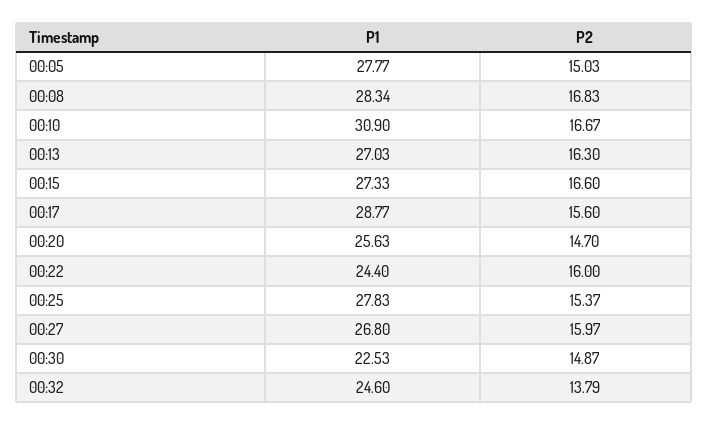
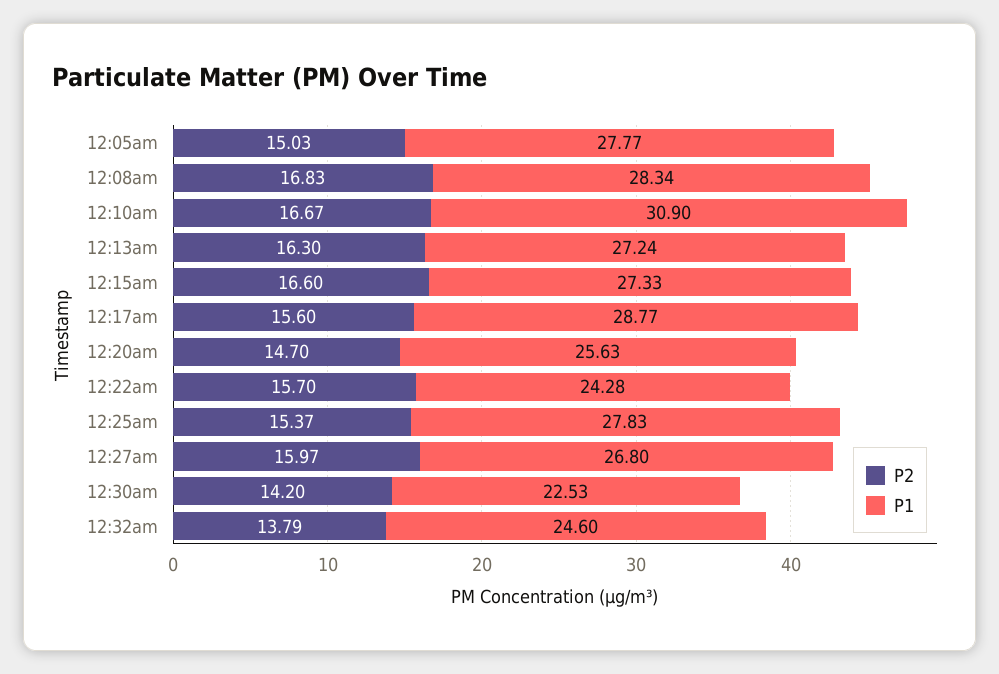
  {
    "P1": {
      "00:05": 27.77,
      "00:08": 28.34,
      "00:10": 30.9,
-     "00:13": 27.03,
+     "00:13": 27.24,
      "00:15": 27.33,
      "00:17": 28.77,
      "00:20": 25.63,
-     "00:22": 24.4,
+     "00:22": 24.28,
      "00:25": 27.83,
      "00:27": 26.8,
      "00:30": 22.53,
      "00:32": 24.6
    },
    "P2": {
      "00:05": 15.03,
      "00:08": 16.83,
      "00:10": 16.67,
      "00:13": 16.3,
      "00:15": 16.6,
      "00:17": 15.6,
      "00:20": 14.7,
-     "00:22": 16,
+     "00:22": 15.7,
      "00:25": 15.37,
      "00:27": 15.97,
-     "00:30": 14.87,
+     "00:30": 14.2,
      "00:32": 13.79
    }
  }

